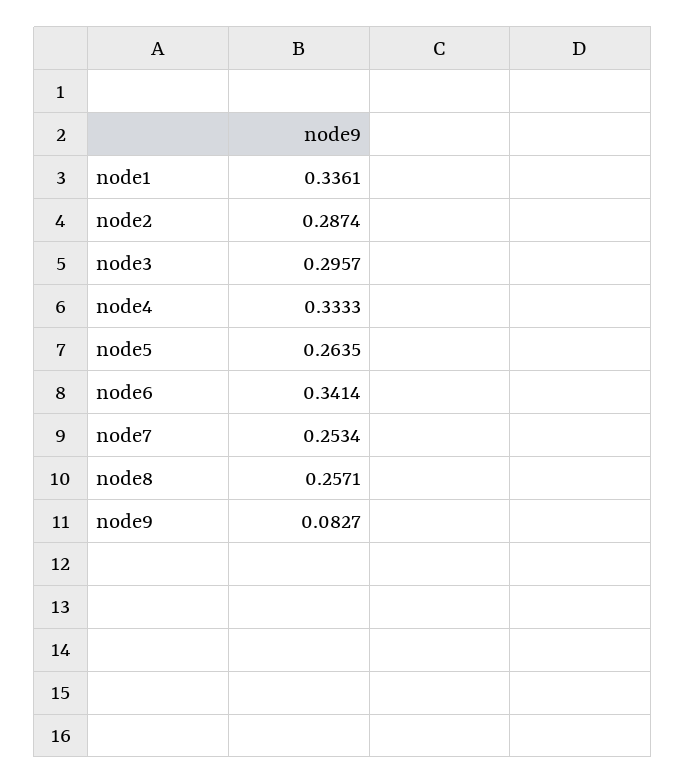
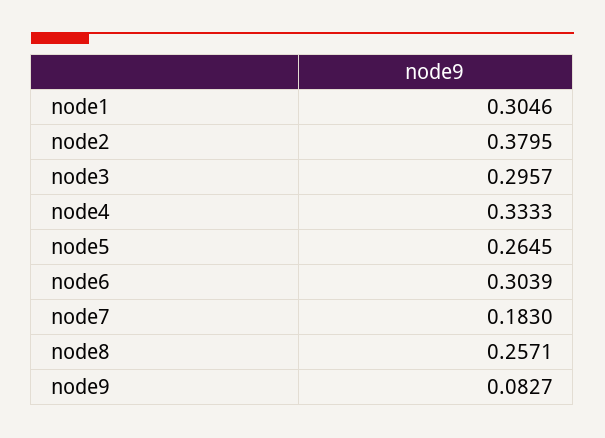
  {
-   "node1": 0.3361,
+   "node1": 0.3046,
-   "node2": 0.2874,
+   "node2": 0.3795,
    "node3": 0.2957,
    "node4": 0.3333,
-   "node5": 0.2635,
+   "node5": 0.2645,
-   "node6": 0.3414,
+   "node6": 0.3039,
-   "node7": 0.2534,
+   "node7": 0.183,
    "node8": 0.2571,
    "node9": 0.0827
  }

